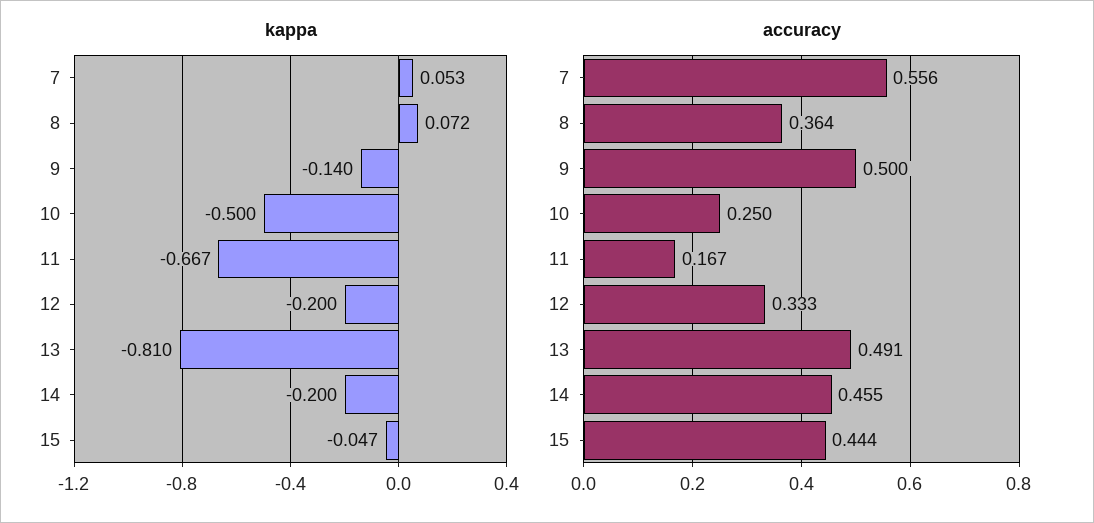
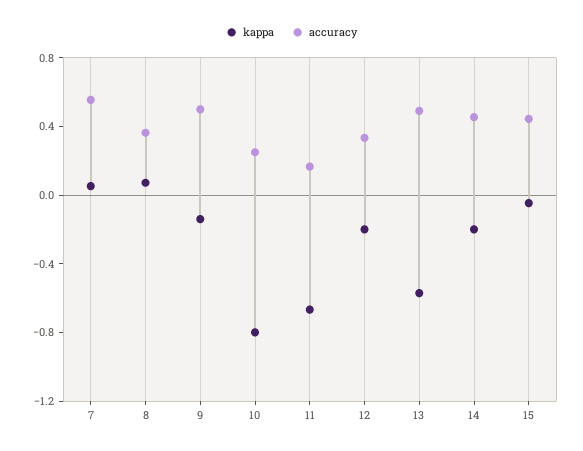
  {
    "kappa": {
      "7": 0.053,
      "8": 0.072,
      "9": -0.14,
-     "10": -0.5,
+     "10": -0.8,
      "11": -0.667,
      "12": -0.2,
-     "13": -0.81,
+     "13": -0.6,
      "14": -0.2,
      "15": -0.047
    },
    "accuracy": {
      "7": 0.556,
      "8": 0.364,
      "9": 0.5,
      "10": 0.25,
      "11": 0.167,
      "12": 0.333,
      "13": 0.491,
      "14": 0.455,
      "15": 0.444
    }
  }

